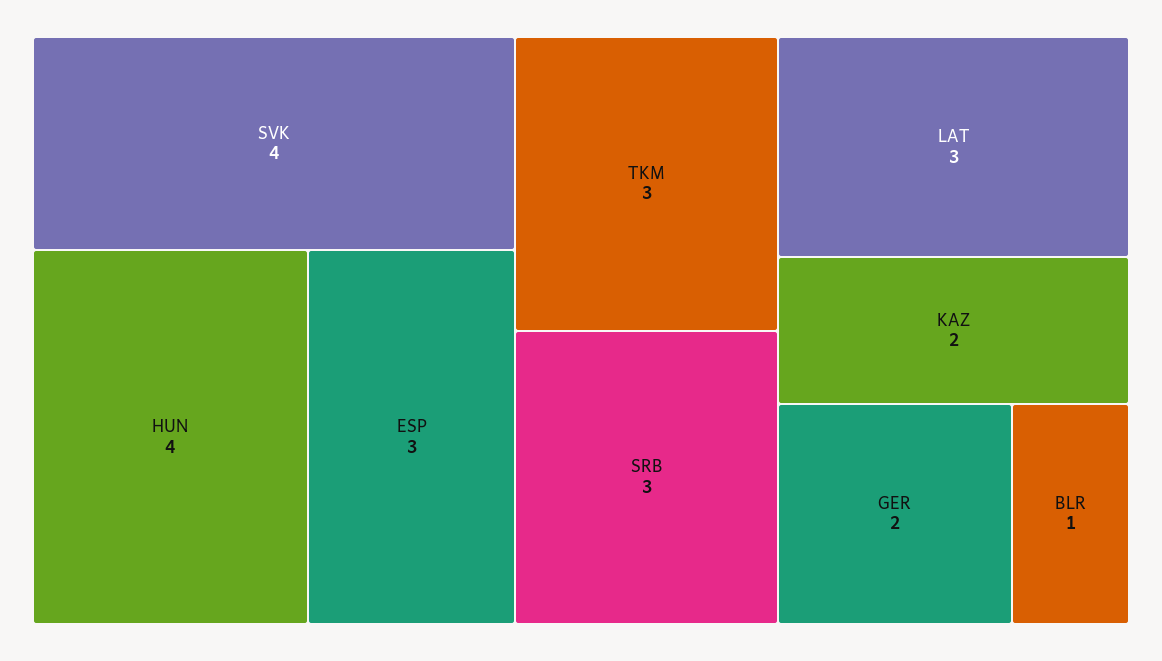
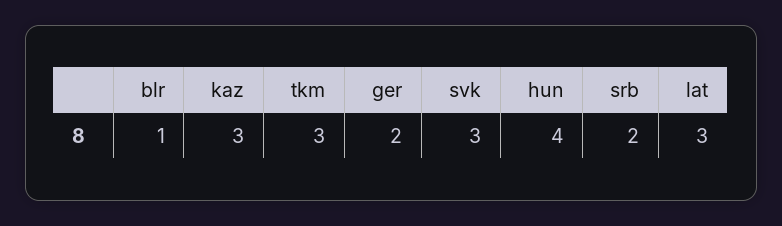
  {
-   "SVK": 4,
+   "SVK": 3,
    "HUN": 4,
-   "ESP": 3,
    "TKM": 3,
-   "SRB": 3,
+   "SRB": 2,
    "LAT": 3,
-   "KAZ": 2,
+   "KAZ": 3,
    "GER": 2,
    "BLR": 1
  }

